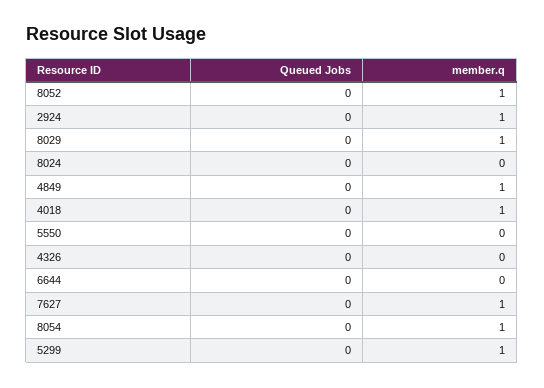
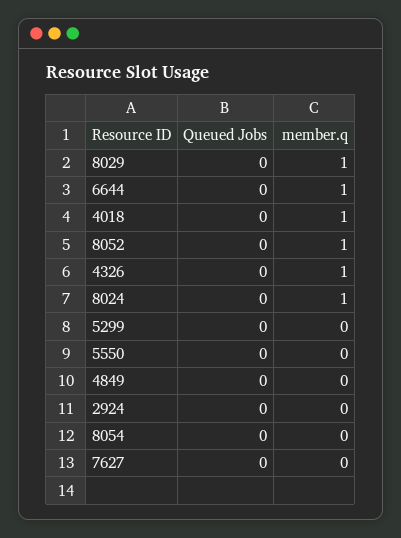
  {
    "Queued Jobs": {
      "8052": 0,
      "2924": 0,
      "8029": 0,
      "8024": 0,
      "4849": 0,
      "4018": 0,
      "5550": 0,
      "4326": 0,
      "6644": 0,
      "7627": 0,
      "8054": 0,
      "5299": 0
    },
    "member.q": {
      "8052": 1,
-     "2924": 1,
+     "2924": 0,
      "8029": 1,
-     "8024": 0,
+     "8024": 1,
-     "4849": 1,
+     "4849": 0,
      "4018": 1,
      "5550": 0,
-     "4326": 0,
+     "4326": 1,
-     "6644": 0,
+     "6644": 1,
-     "7627": 1,
+     "7627": 0,
-     "8054": 1,
+     "8054": 0,
-     "5299": 1
+     "5299": 0
    }
  }

